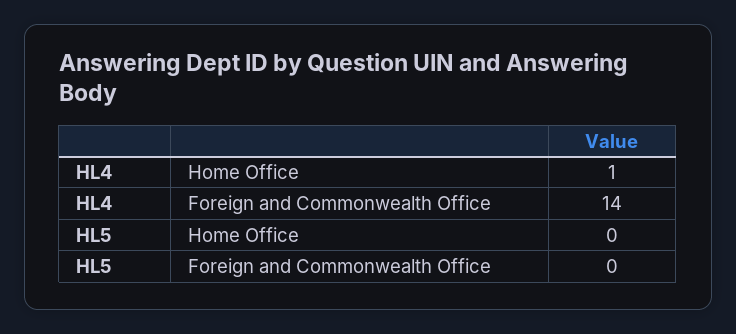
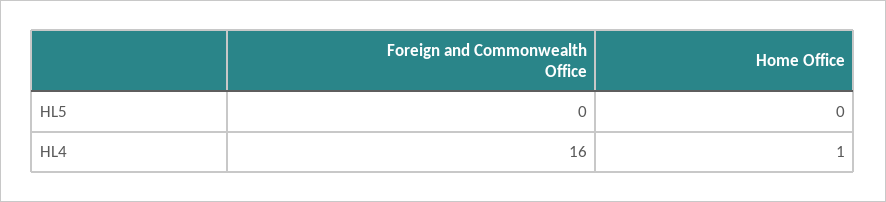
  {
    "HL4": {
      "Home Office": 1,
-     "Foreign and Commonwealth Office": 14
+     "Foreign and Commonwealth Office": 16
    },
    "HL5": {
      "Home Office": 0,
      "Foreign and Commonwealth Office": 0
    }
  }

